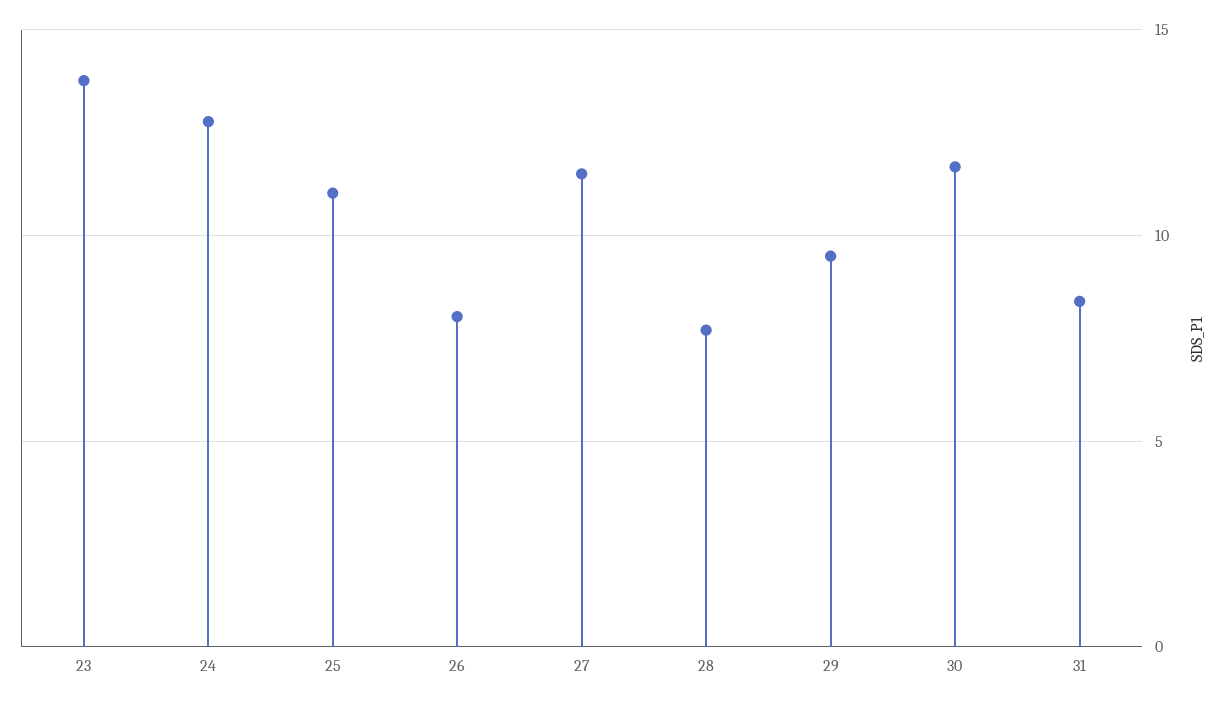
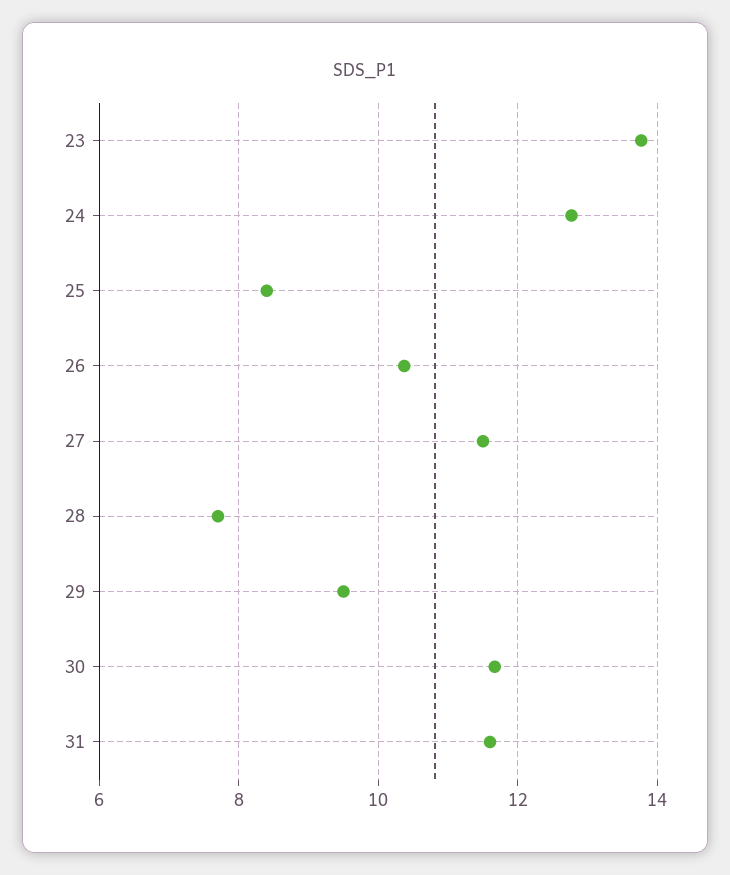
  {
    "23": 13.8,
    "24": 12.8,
-   "25": 11,
+   "25": 8.4,
-   "26": 8,
+   "26": 10.4,
    "27": 11.6,
    "28": 7.8,
    "29": 9.6,
    "30": 11.6,
-   "31": 8.5
+   "31": 11.6
  }

